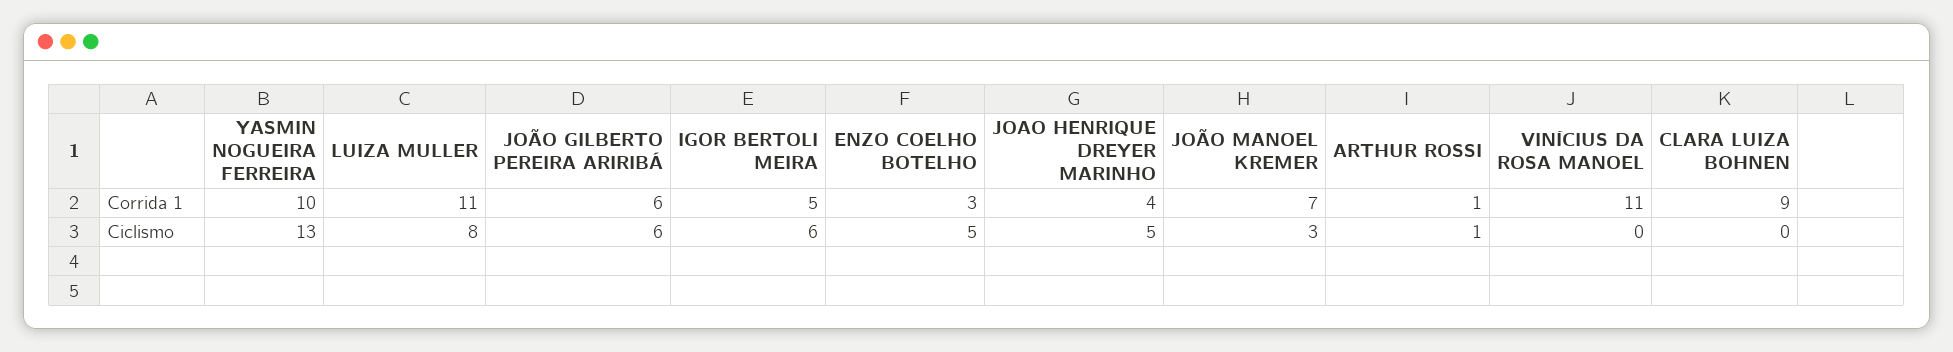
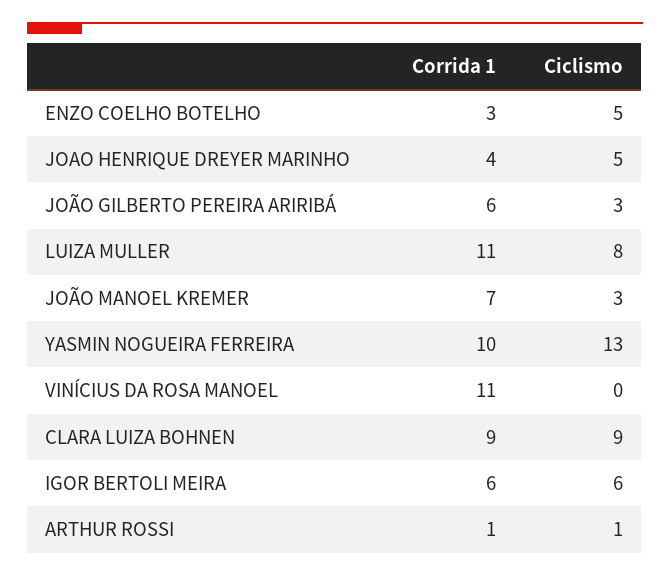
  {
    "YASMIN NOGUEIRA FERREIRA": {
      "Corrida 1": 10,
      "Ciclismo": 13
    },
    "LUIZA MULLER": {
      "Corrida 1": 11,
      "Ciclismo": 8
    },
    "JOÃO GILBERTO PEREIRA ARIRIBÁ": {
      "Corrida 1": 6,
-     "Ciclismo": 6
+     "Ciclismo": 3
    },
    "IGOR BERTOLI MEIRA": {
-     "Corrida 1": 5,
+     "Corrida 1": 6,
      "Ciclismo": 6
    },
    "ENZO COELHO BOTELHO": {
      "Corrida 1": 3,
      "Ciclismo": 5
    },
    "JOAO HENRIQUE DREYER MARINHO": {
      "Corrida 1": 4,
      "Ciclismo": 5
    },
    "JOÃO MANOEL KREMER": {
      "Corrida 1": 7,
      "Ciclismo": 3
    },
    "ARTHUR ROSSI": {
      "Corrida 1": 1,
      "Ciclismo": 1
    },
    "VINÍCIUS DA ROSA MANOEL": {
      "Corrida 1": 11,
      "Ciclismo": 0
    },
    "CLARA LUIZA BOHNEN": {
      "Corrida 1": 9,
-     "Ciclismo": 0
+     "Ciclismo": 9
    }
  }

